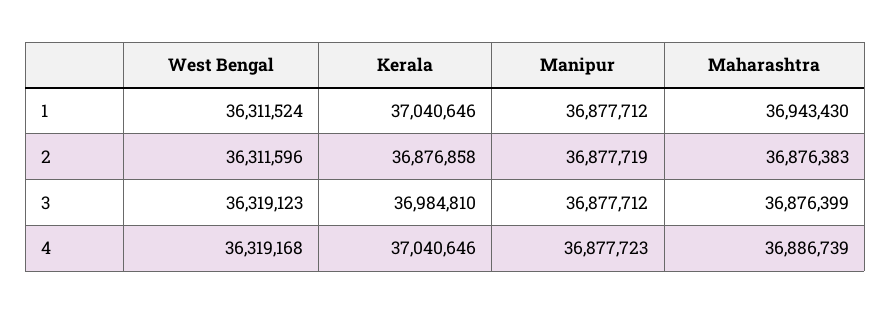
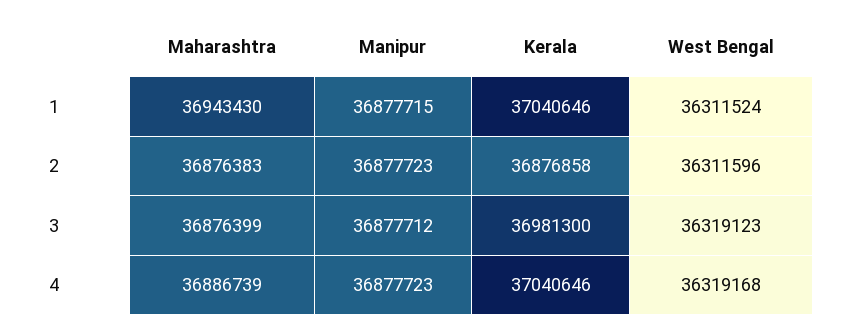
  {
    "West Bengal": {
      "1": 36311524,
      "2": 36311596,
      "3": 36319123,
      "4": 36319168
    },
    "Kerala": {
      "1": 37040646,
      "2": 36876858,
-     "3": 36984810,
+     "3": 36981300,
      "4": 37040646
    },
    "Manipur": {
-     "1": 36877712,
+     "1": 36877715,
-     "2": 36877719,
+     "2": 36877723,
      "3": 36877712,
      "4": 36877723
    },
    "Maharashtra": {
      "1": 36943430,
      "2": 36876383,
      "3": 36876399,
      "4": 36886739
    }
  }

